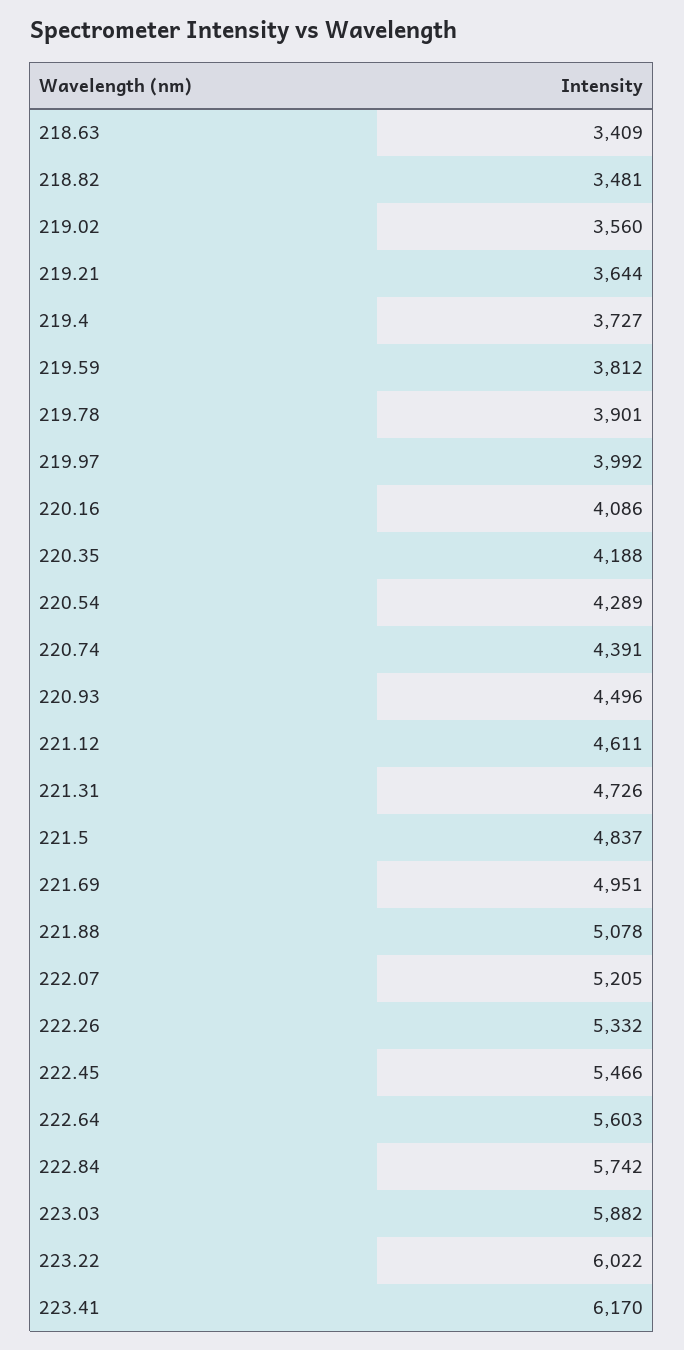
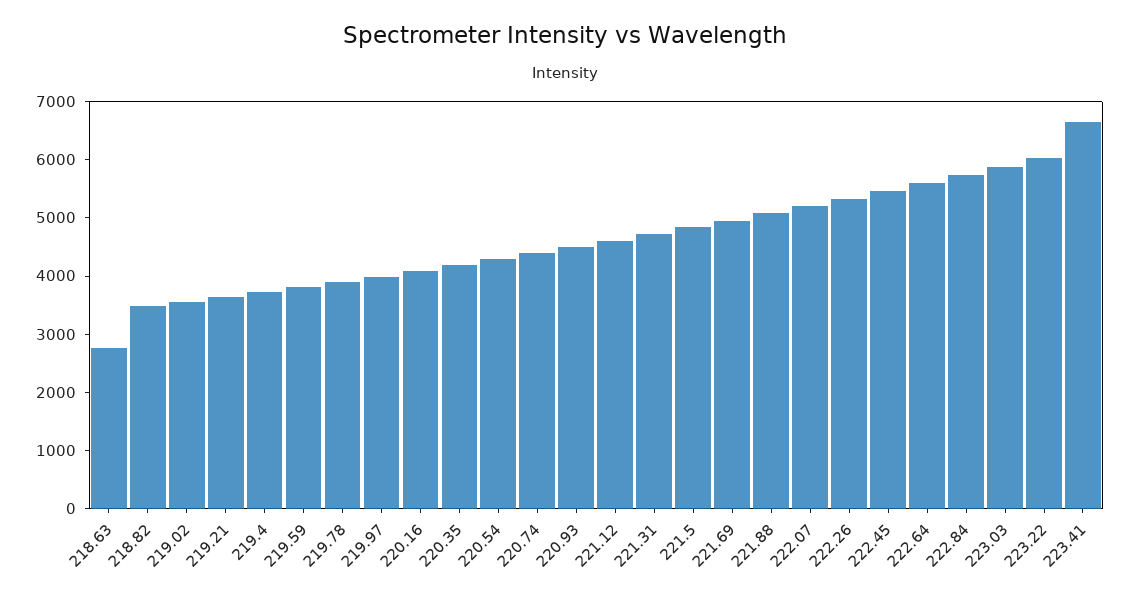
  {
-   "218.63": 3409,
+   "218.63": 2800,
    "218.82": 3481,
    "219.02": 3560,
    "219.21": 3644,
    "219.4": 3727,
    "219.59": 3812,
    "219.78": 3901,
    "219.97": 3992,
    "220.16": 4086,
    "220.35": 4188,
    "220.54": 4289,
    "220.74": 4391,
    "220.93": 4496,
    "221.12": 4611,
    "221.31": 4726,
    "221.5": 4837,
    "221.69": 4951,
    "221.88": 5078,
    "222.07": 5205,
    "222.26": 5332,
    "222.45": 5466,
    "222.64": 5603,
    "222.84": 5742,
    "223.03": 5882,
    "223.22": 6022,
-   "223.41": 6170
+   "223.41": 6600
  }

